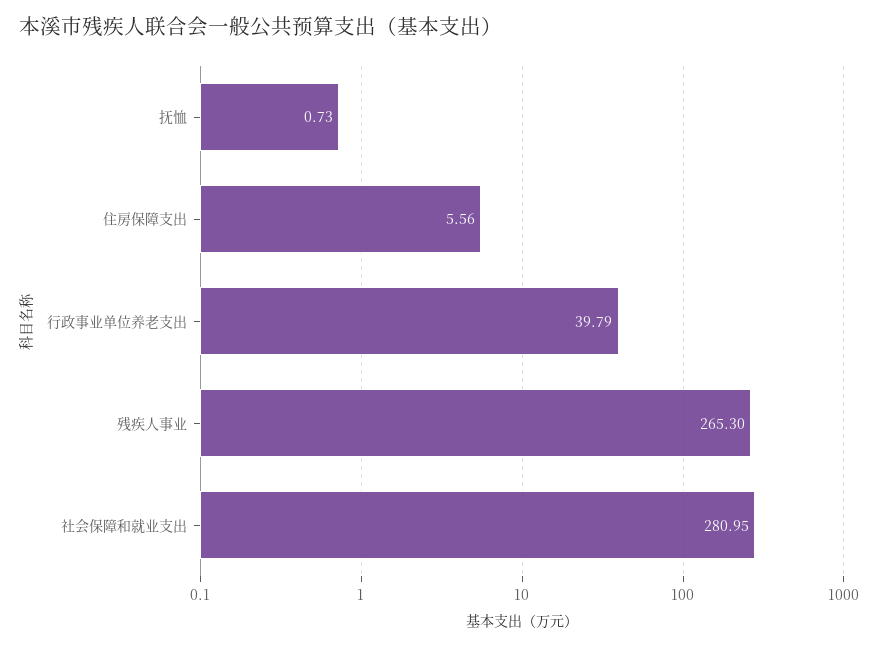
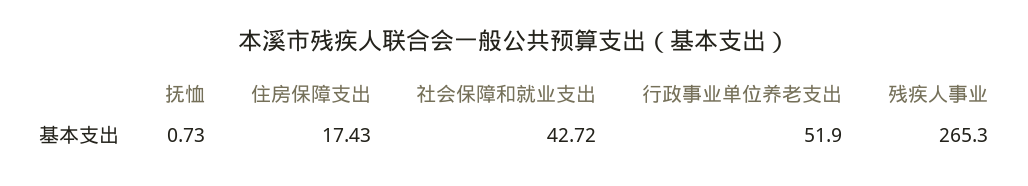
  {
    "抚恤": 0.73,
-   "住房保障支出": 5.56,
+   "住房保障支出": 17.43,
-   "行政事业单位养老支出": 39.79,
+   "行政事业单位养老支出": 51.9,
    "残疾人事业": 265.3,
-   "社会保障和就业支出": 280.95
+   "社会保障和就业支出": 42.72
  }

